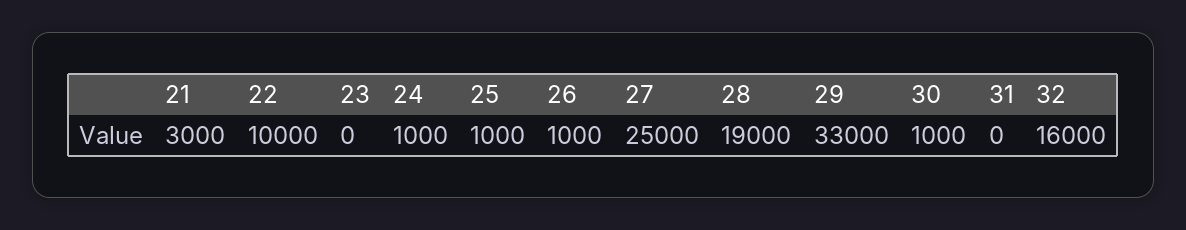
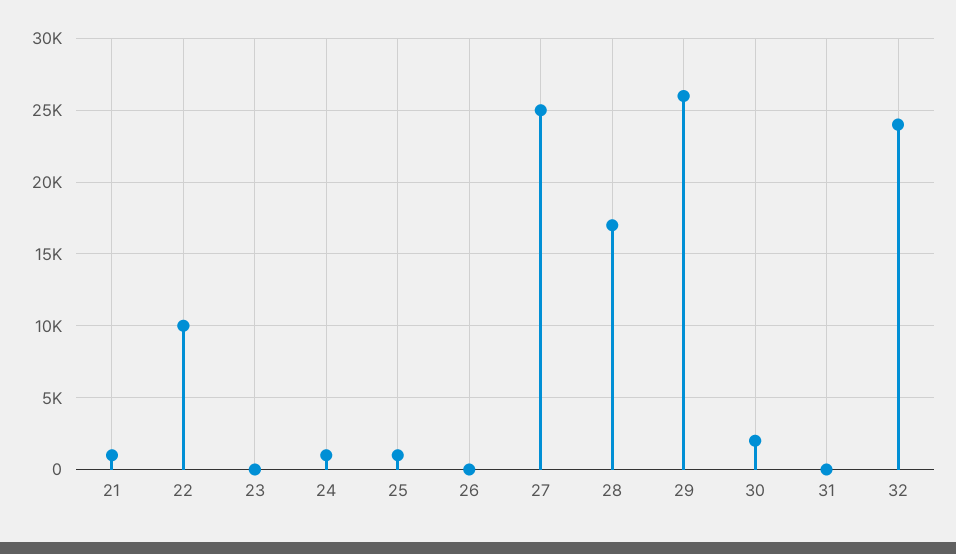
  {
-   "21": 3000,
+   "21": 1000,
    "22": 10000,
    "23": 0,
    "24": 1000,
    "25": 1000,
-   "26": 1000,
+   "26": 0,
    "27": 25000,
-   "28": 19000,
+   "28": 17000,
-   "29": 33000,
+   "29": 26000,
-   "30": 1000,
+   "30": 2000,
    "31": 0,
-   "32": 16000
+   "32": 24000
  }

